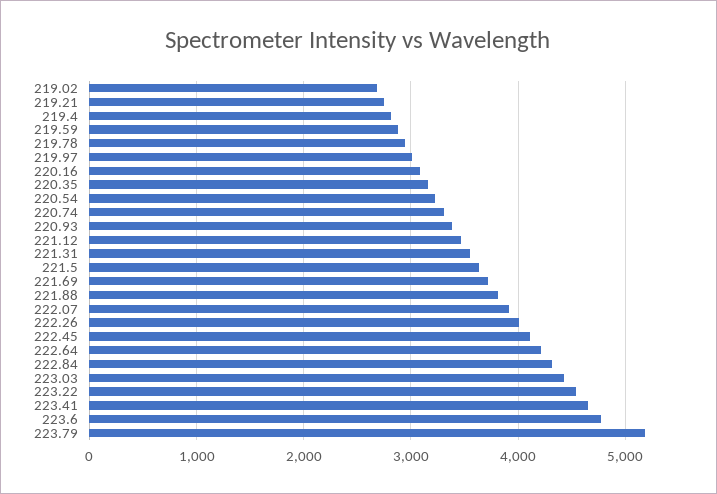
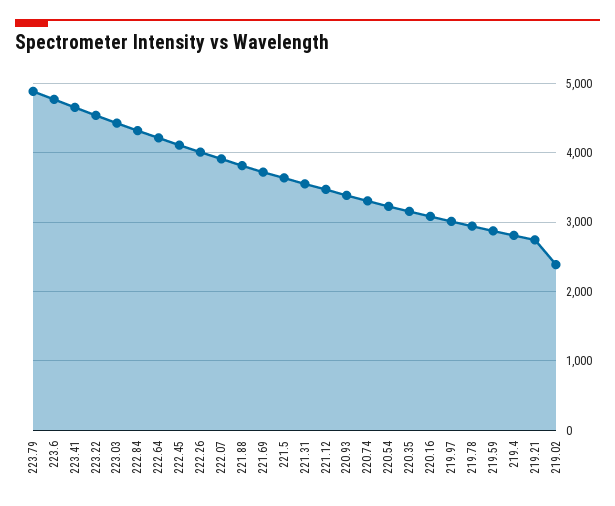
  {
-   "219.02": 2700,
+   "219.02": 2400,
    "219.21": 2700,
    "219.4": 2800,
    "219.59": 2900,
    "219.78": 2900,
    "219.97": 3000,
    "220.16": 3100,
    "220.35": 3200,
    "220.54": 3200,
    "220.74": 3300,
    "220.93": 3400,
    "221.12": 3500,
    "221.31": 3600,
    "221.5": 3600,
    "221.69": 3700,
    "221.88": 3800,
    "222.07": 3900,
    "222.26": 4000,
    "222.45": 4100,
    "222.64": 4200,
    "222.84": 4300,
    "223.03": 4400,
    "223.22": 4500,
    "223.41": 4700,
    "223.6": 4800,
-   "223.79": 5200
+   "223.79": 4900
  }

